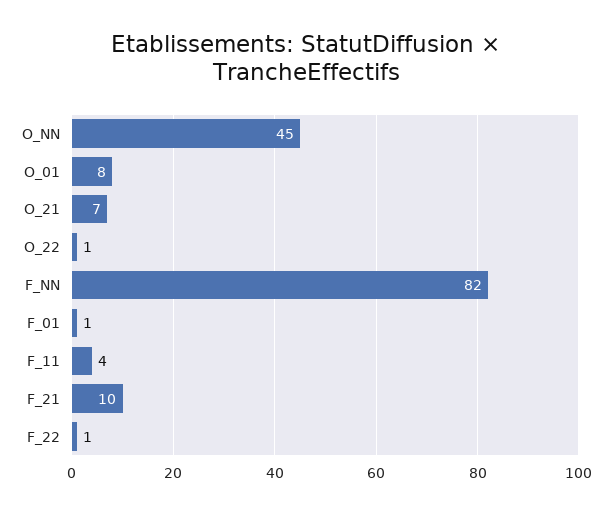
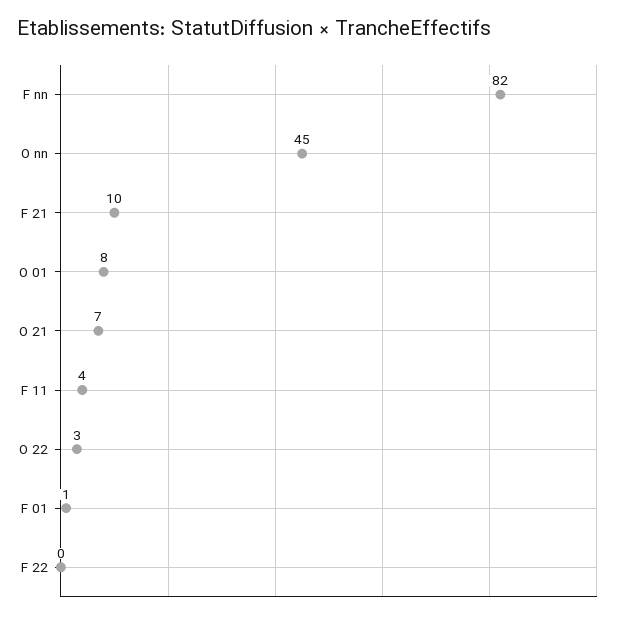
  {
    "O_NN": 45,
    "O_01": 8,
    "O_21": 7,
-   "O_22": 1,
+   "O_22": 3,
    "F_NN": 82,
    "F_01": 1,
    "F_11": 4,
    "F_21": 10,
-   "F_22": 1
+   "F_22": 0
  }

